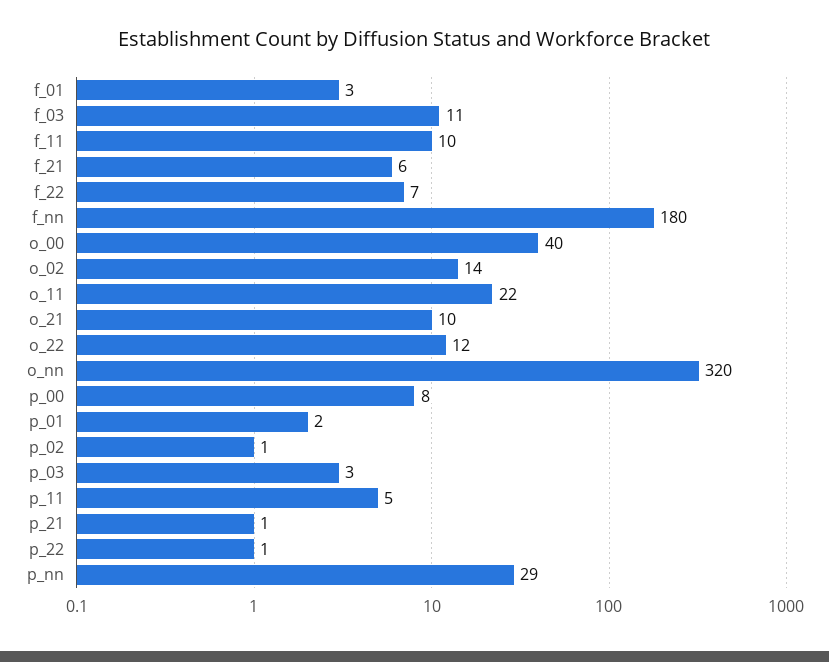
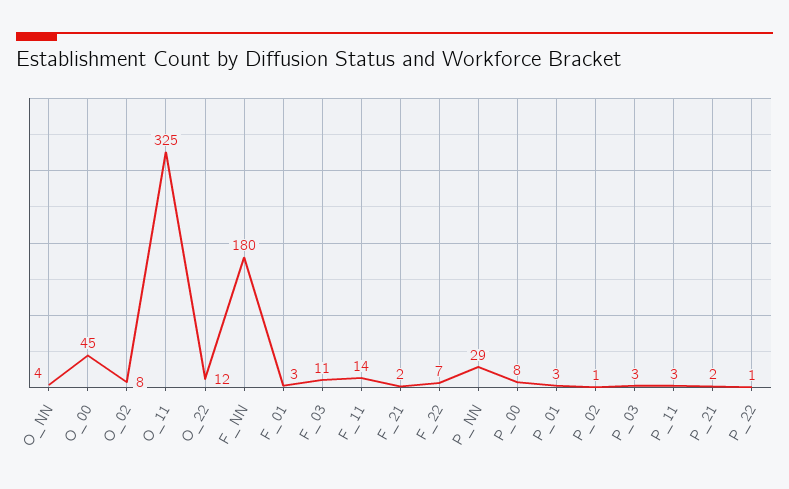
  {
    "f_01": 3,
    "f_03": 11,
-   "f_11": 10,
+   "f_11": 14,
-   "f_21": 6,
+   "f_21": 2,
    "f_22": 7,
    "f_nn": 180,
-   "o_00": 40,
+   "o_00": 45,
-   "o_02": 14,
+   "o_02": 8,
-   "o_11": 22,
+   "o_11": 325,
-   "o_21": 10,
    "o_22": 12,
-   "o_nn": 320,
+   "o_nn": 4,
    "p_00": 8,
-   "p_01": 2,
+   "p_01": 3,
    "p_02": 1,
    "p_03": 3,
-   "p_11": 5,
+   "p_11": 3,
-   "p_21": 1,
+   "p_21": 2,
    "p_22": 1,
    "p_nn": 29
  }

